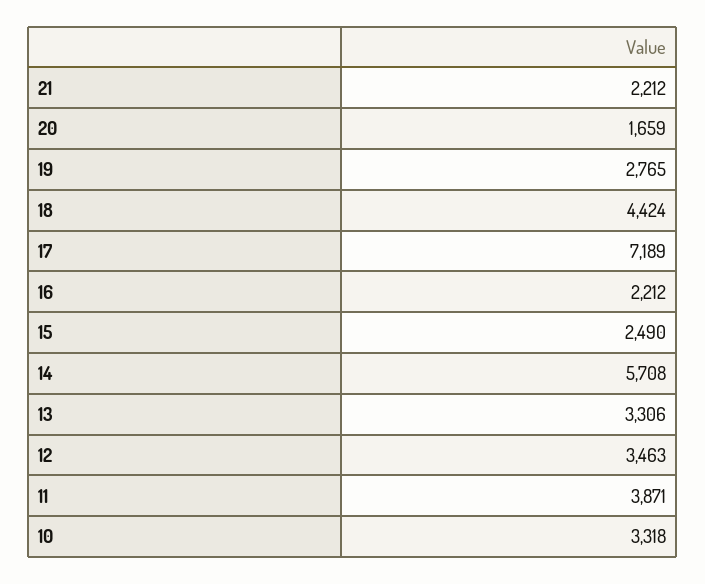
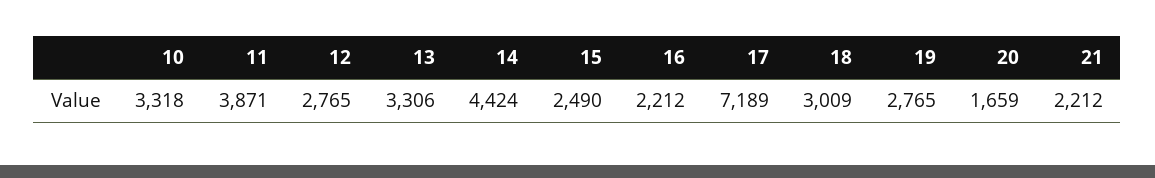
  {
    "21": 2212,
    "20": 1659,
    "19": 2765,
-   "18": 4424,
+   "18": 3009,
    "17": 7189,
    "16": 2212,
    "15": 2490,
-   "14": 5708,
+   "14": 4424,
    "13": 3306,
-   "12": 3463,
+   "12": 2765,
    "11": 3871,
    "10": 3318
  }

